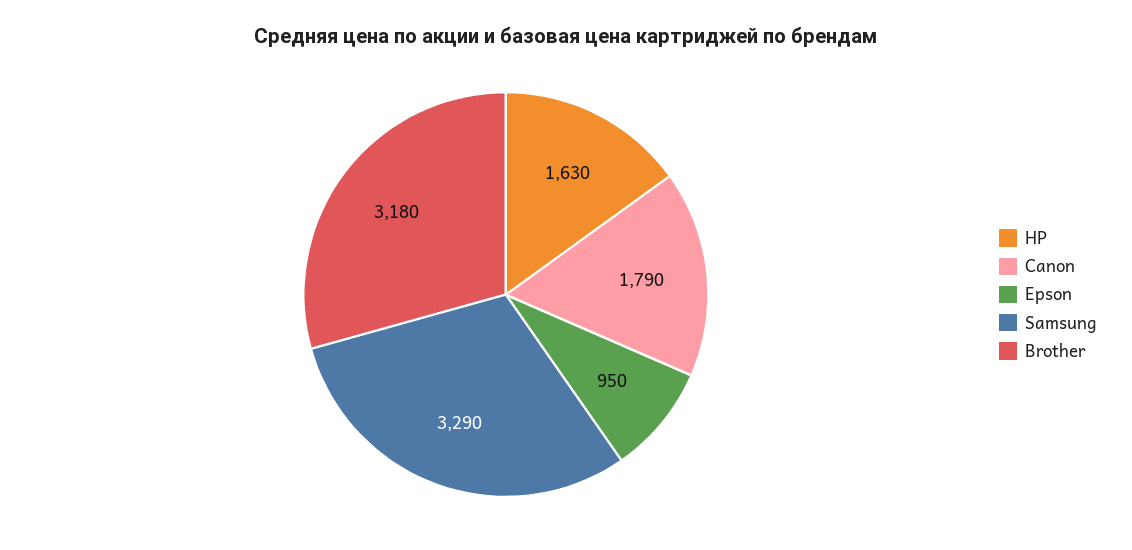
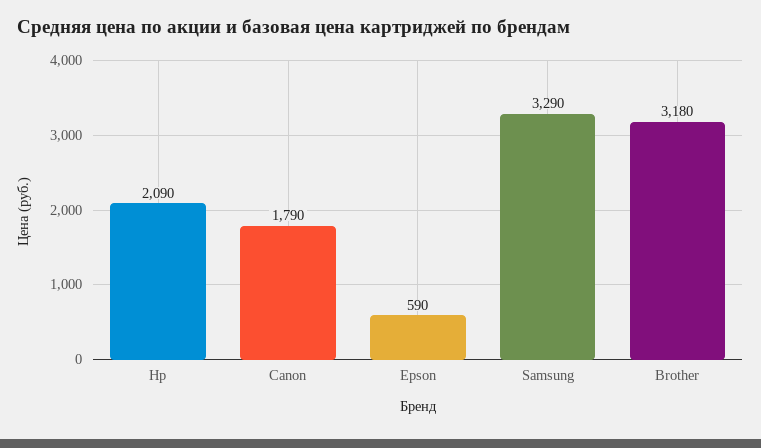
  {
-   "HP": 1630,
+   "HP": 2090,
    "Canon": 1790,
-   "Epson": 950,
+   "Epson": 590,
    "Samsung": 3290,
    "Brother": 3180
  }

